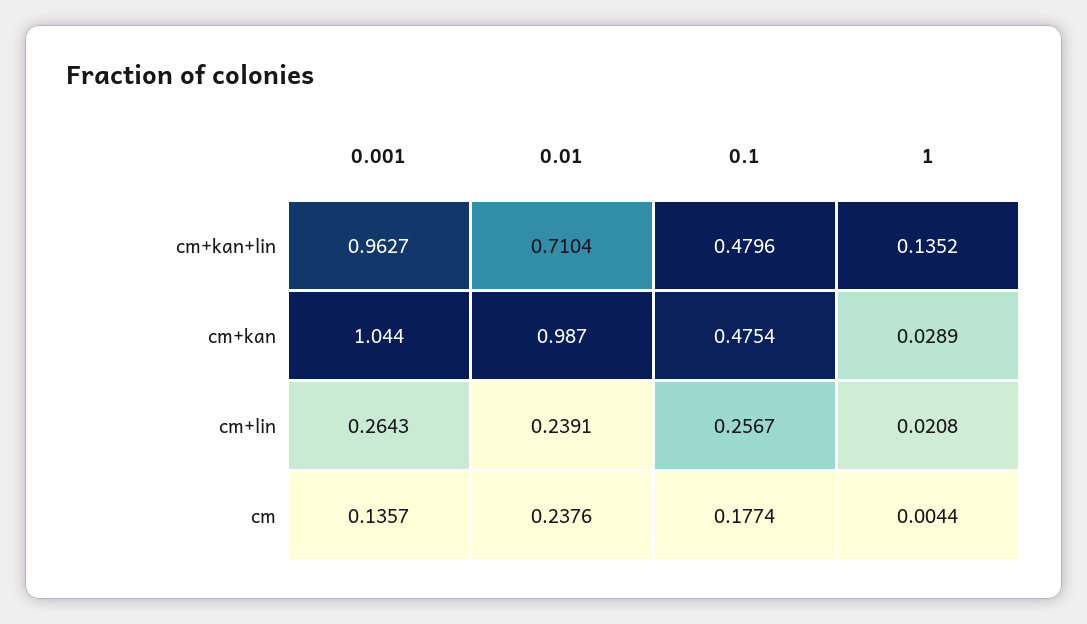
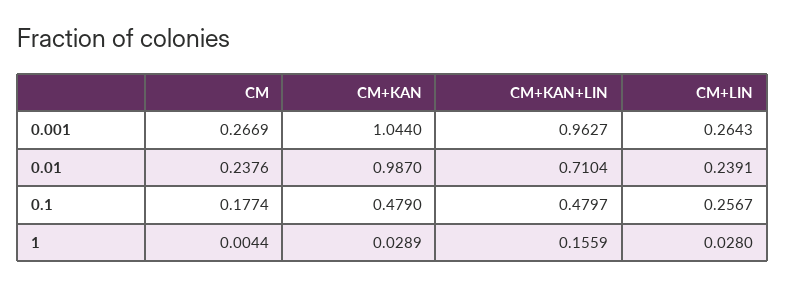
  {
    "0.001": {
      "cm+kan+lin": 0.9627,
      "cm+kan": 1.044,
      "cm+lin": 0.2643,
-     "cm": 0.1357
+     "cm": 0.2669
    },
    "0.01": {
      "cm+kan+lin": 0.7104,
      "cm+kan": 0.987,
      "cm+lin": 0.2391,
      "cm": 0.2376
    },
    "0.1": {
-     "cm+kan+lin": 0.4796,
+     "cm+kan+lin": 0.4797,
-     "cm+kan": 0.4754,
+     "cm+kan": 0.479,
      "cm+lin": 0.2567,
      "cm": 0.1774
    },
    "1": {
-     "cm+kan+lin": 0.1352,
+     "cm+kan+lin": 0.1559,
      "cm+kan": 0.0289,
-     "cm+lin": 0.0208,
+     "cm+lin": 0.028,
      "cm": 0.0044
    }
  }

